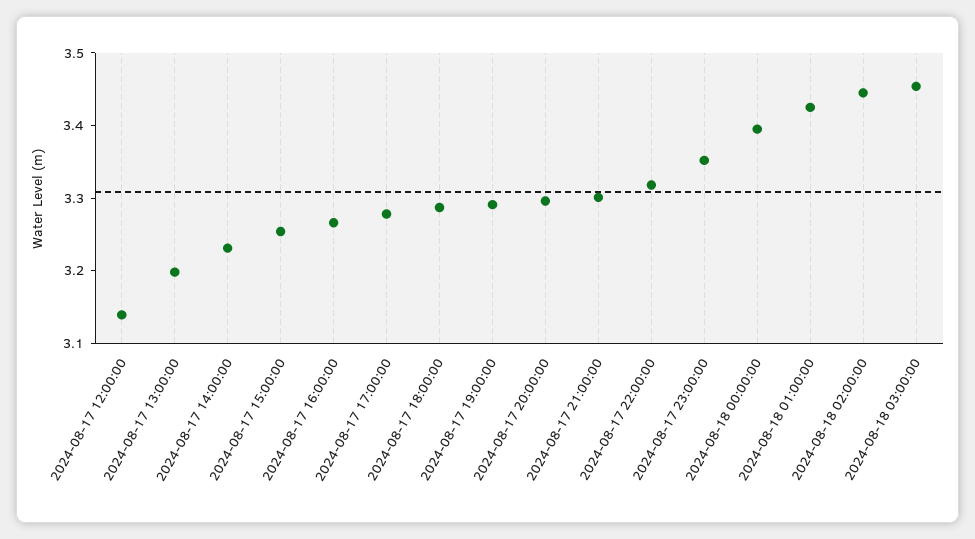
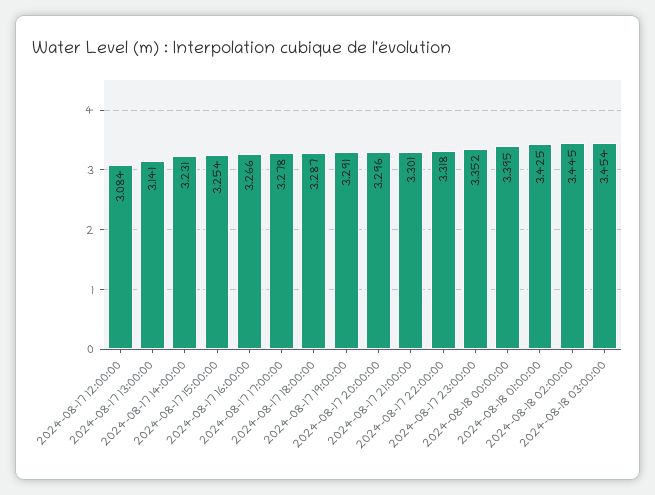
  {
-   "2024-08-17 12:00:00": 3.14,
+   "2024-08-17 12:00:00": 3.084,
-   "2024-08-17 13:00:00": 3.2,
+   "2024-08-17 13:00:00": 3.141,
    "2024-08-17 14:00:00": 3.231,
    "2024-08-17 15:00:00": 3.254,
    "2024-08-17 16:00:00": 3.266,
    "2024-08-17 17:00:00": 3.278,
    "2024-08-17 18:00:00": 3.287,
    "2024-08-17 19:00:00": 3.291,
    "2024-08-17 20:00:00": 3.296,
    "2024-08-17 21:00:00": 3.301,
    "2024-08-17 22:00:00": 3.318,
    "2024-08-17 23:00:00": 3.352,
    "2024-08-18 00:00:00": 3.395,
    "2024-08-18 01:00:00": 3.425,
    "2024-08-18 02:00:00": 3.445,
    "2024-08-18 03:00:00": 3.454
  }

